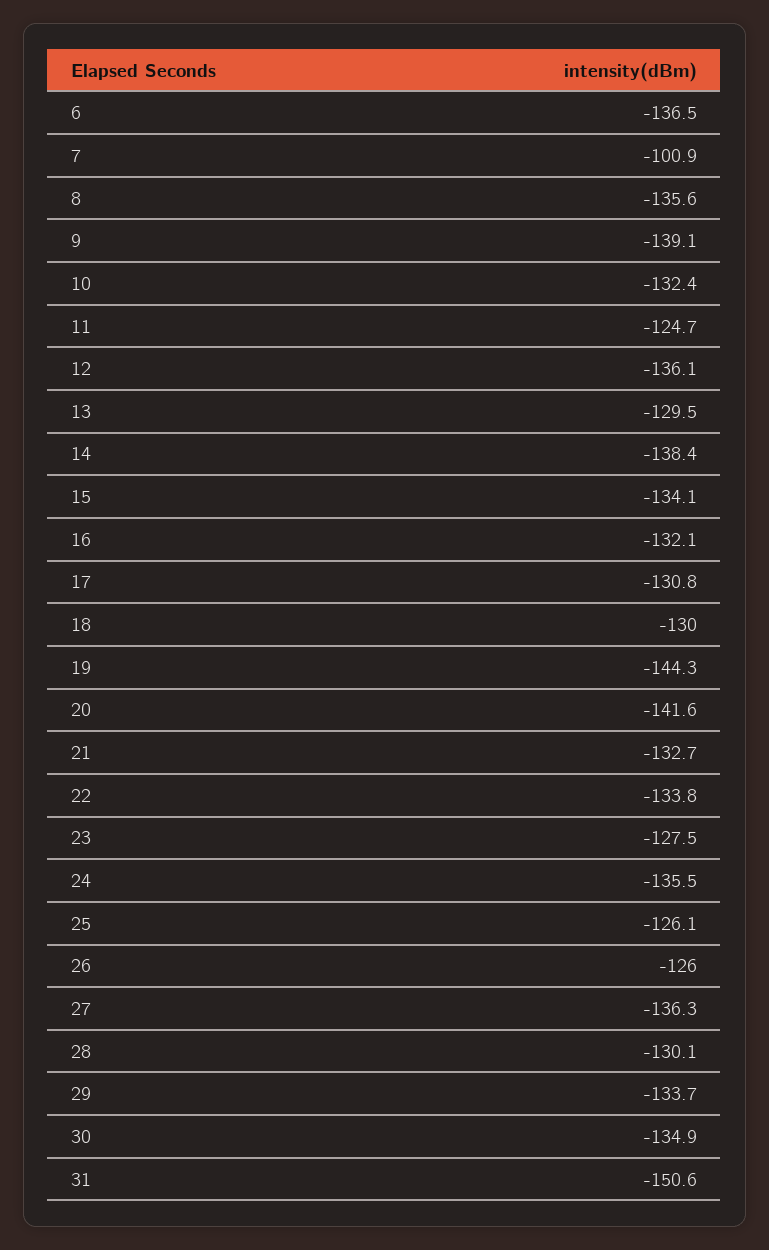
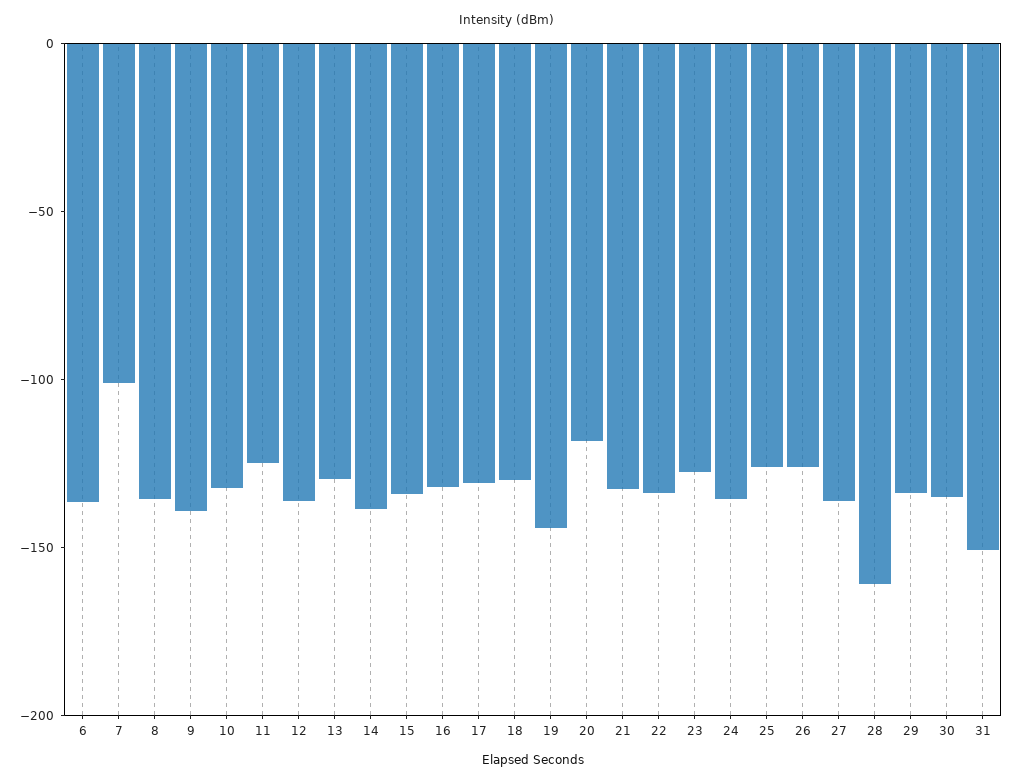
  {
    "6": -136.5,
    "7": -100.9,
    "8": -135.6,
    "9": -139.1,
    "10": -132.4,
    "11": -124.7,
    "12": -136.1,
    "13": -129.5,
    "14": -138.4,
    "15": -134.1,
    "16": -132.1,
    "17": -130.8,
    "18": -130,
    "19": -144.3,
-   "20": -141.6,
+   "20": -120,
    "21": -132.7,
    "22": -133.8,
    "23": -127.5,
    "24": -135.5,
    "25": -126.1,
    "26": -126,
    "27": -136.3,
-   "28": -130.1,
+   "28": -160,
    "29": -133.7,
    "30": -134.9,
    "31": -150.6
  }

